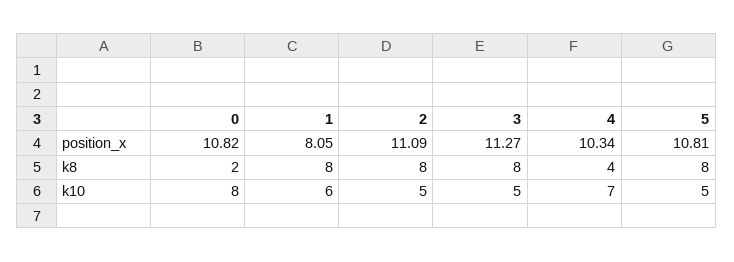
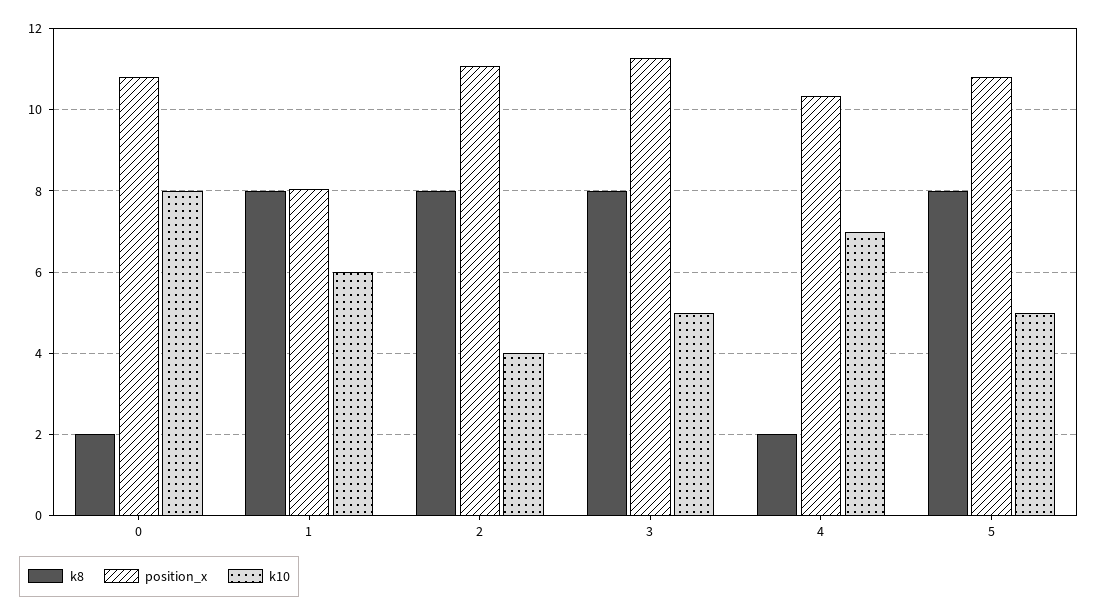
  {
    "position_x": {
      "0": 10.82,
      "1": 8.05,
      "2": 11.09,
      "3": 11.27,
      "4": 10.34,
      "5": 10.81
    },
    "k8": {
      "0": 2,
      "1": 8,
      "2": 8,
      "3": 8,
-     "4": 4,
+     "4": 2,
      "5": 8
    },
    "k10": {
      "0": 8,
      "1": 6,
-     "2": 5,
+     "2": 4,
      "3": 5,
      "4": 7,
      "5": 5
    }
  }

